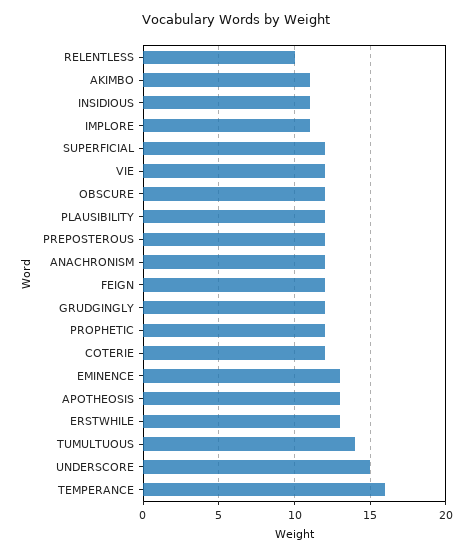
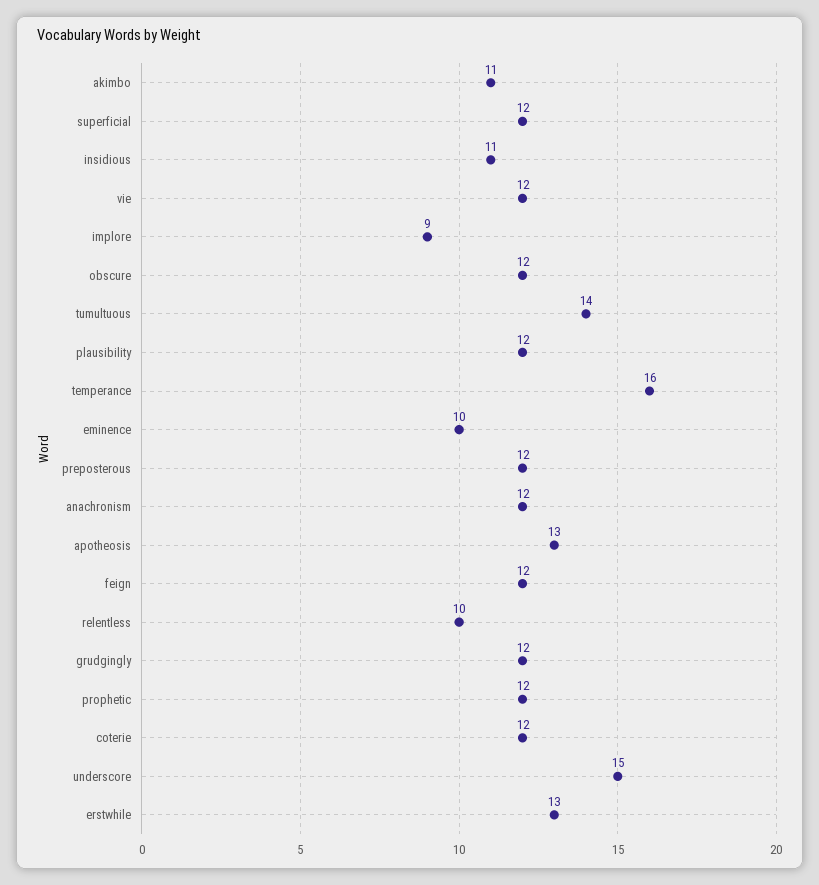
  {
    "RELENTLESS": 10,
    "AKIMBO": 11,
    "INSIDIOUS": 11,
-   "IMPLORE": 11,
+   "IMPLORE": 9,
    "SUPERFICIAL": 12,
    "VIE": 12,
    "OBSCURE": 12,
    "PLAUSIBILITY": 12,
    "PREPOSTEROUS": 12,
    "ANACHRONISM": 12,
    "FEIGN": 12,
    "GRUDGINGLY": 12,
    "PROPHETIC": 12,
    "COTERIE": 12,
-   "EMINENCE": 13,
+   "EMINENCE": 10,
    "APOTHEOSIS": 13,
    "ERSTWHILE": 13,
    "TUMULTUOUS": 14,
    "UNDERSCORE": 15,
    "TEMPERANCE": 16
  }

